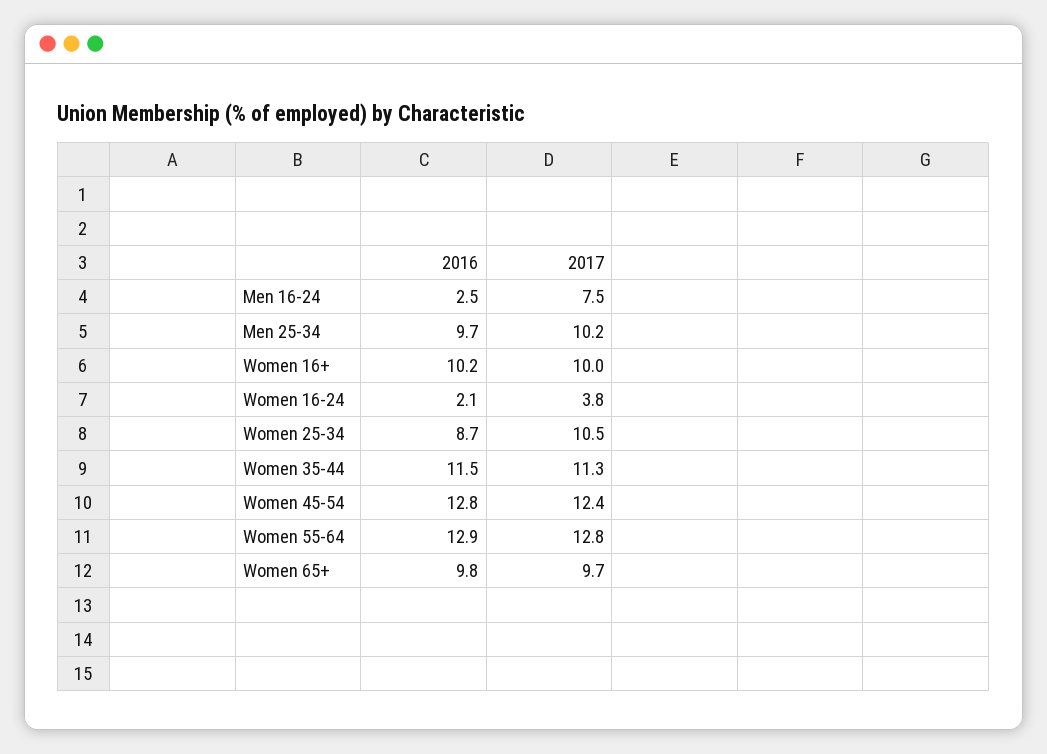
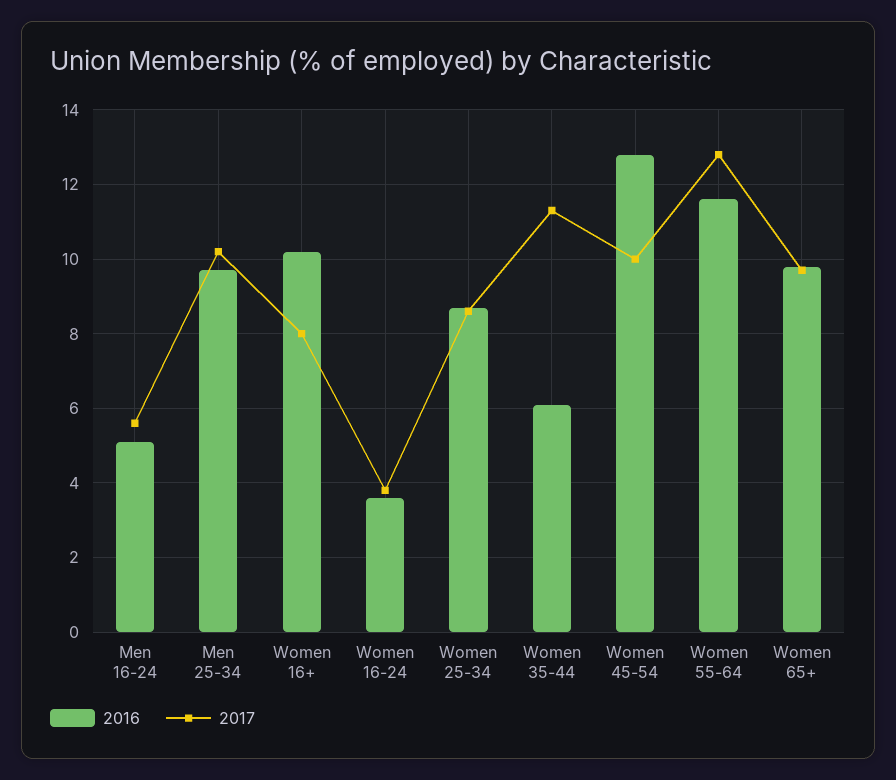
  {
    "2016": {
-     "Men 16-24": 2.5,
+     "Men 16-24": 5,
      "Men 25-34": 9.7,
      "Women 16+": 10.2,
-     "Women 16-24": 2.1,
+     "Women 16-24": 3.5,
      "Women 25-34": 8.7,
-     "Women 35-44": 11.5,
+     "Women 35-44": 6,
      "Women 45-54": 12.8,
-     "Women 55-64": 12.9,
+     "Women 55-64": 11.5,
      "Women 65+": 9.8
    },
    "2017": {
-     "Men 16-24": 7.5,
+     "Men 16-24": 5.5,
      "Men 25-34": 10.2,
-     "Women 16+": 10,
+     "Women 16+": 8,
      "Women 16-24": 3.8,
-     "Women 25-34": 10.5,
+     "Women 25-34": 8.5,
      "Women 35-44": 11.3,
-     "Women 45-54": 12.4,
+     "Women 45-54": 10,
      "Women 55-64": 12.8,
      "Women 65+": 9.7
    }
  }

